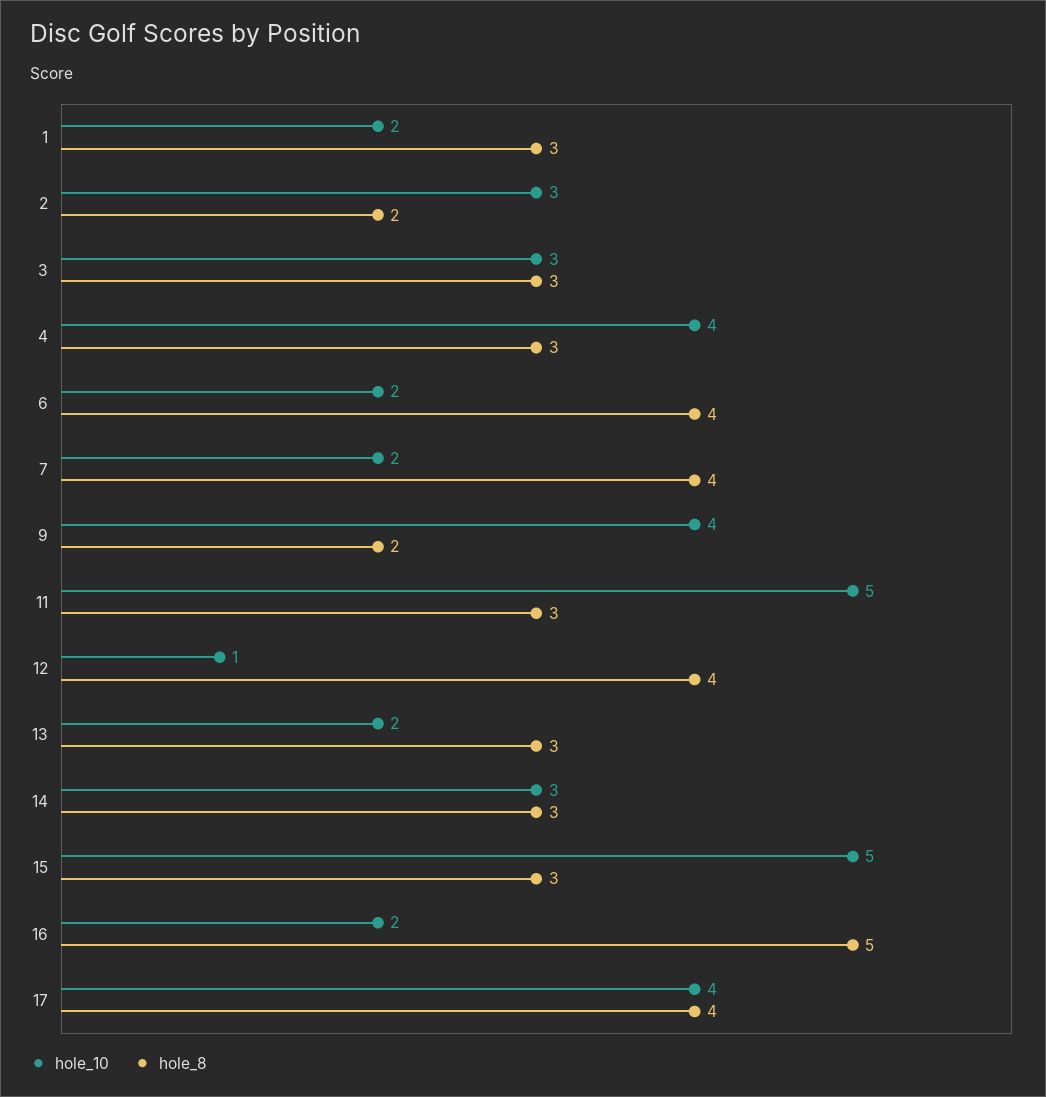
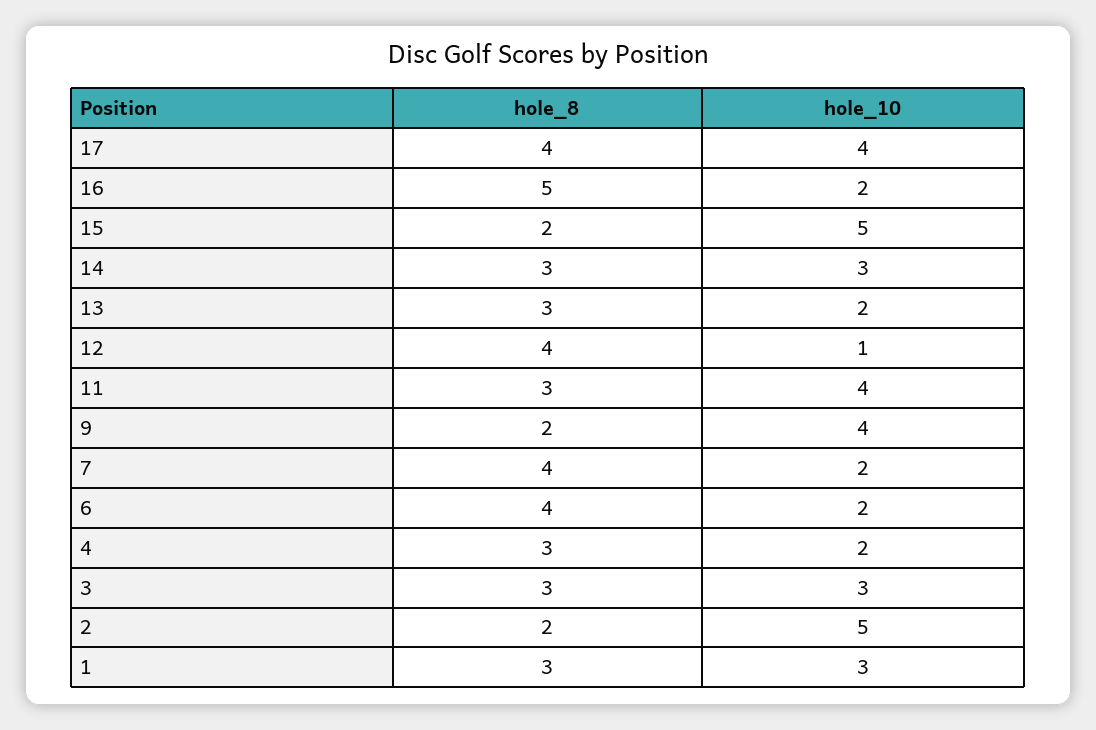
  {
    "hole_10": {
-     "1": 2,
+     "1": 3,
-     "2": 3,
+     "2": 5,
      "3": 3,
-     "4": 4,
+     "4": 2,
      "6": 2,
      "7": 2,
      "9": 4,
-     "11": 5,
+     "11": 4,
      "12": 1,
      "13": 2,
      "14": 3,
      "15": 5,
      "16": 2,
      "17": 4
    },
    "hole_8": {
      "1": 3,
      "2": 2,
      "3": 3,
      "4": 3,
      "6": 4,
      "7": 4,
      "9": 2,
      "11": 3,
      "12": 4,
      "13": 3,
      "14": 3,
-     "15": 3,
+     "15": 2,
      "16": 5,
      "17": 4
    }
  }

